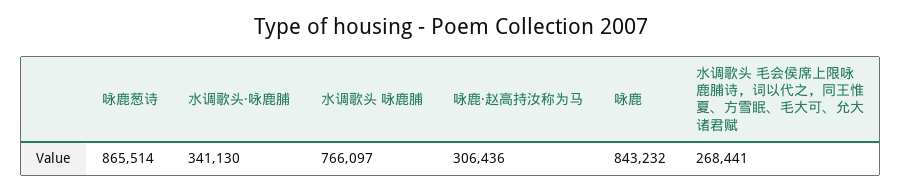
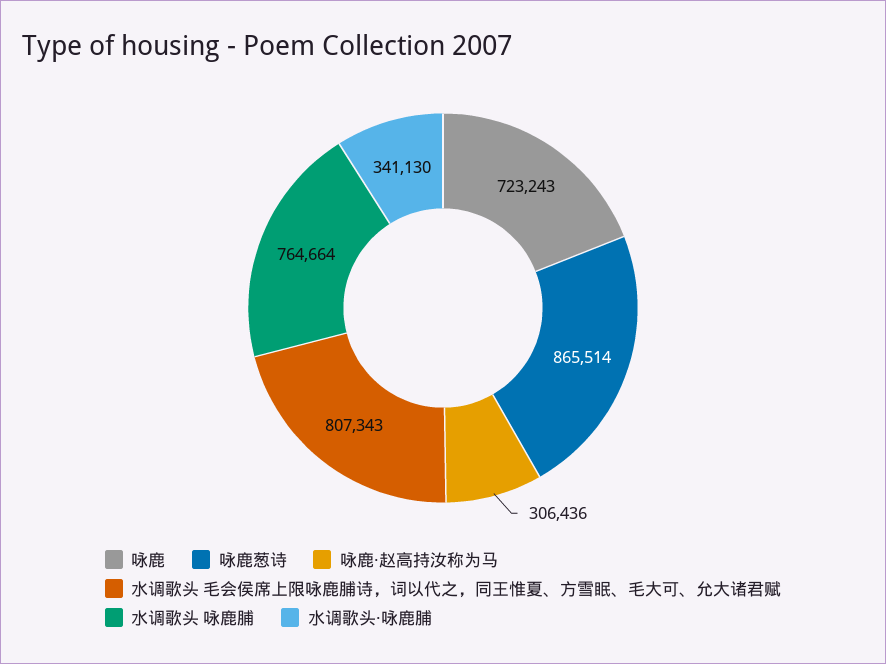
  {
    "咏鹿葱诗": 865514,
    "水调歌头·咏鹿脯": 341130,
-   "水调歌头 咏鹿脯": 766097,
+   "水调歌头 咏鹿脯": 764664,
    "咏鹿·赵高持汝称为马": 306436,
-   "咏鹿": 843232,
+   "咏鹿": 723243,
-   "水调歌头 毛会侯席上限咏鹿脯诗，词以代之，同王惟夏、方雪眠、毛大可、允大诸君赋": 268441
+   "水调歌头 毛会侯席上限咏鹿脯诗，词以代之，同王惟夏、方雪眠、毛大可、允大诸君赋": 807343
  }

